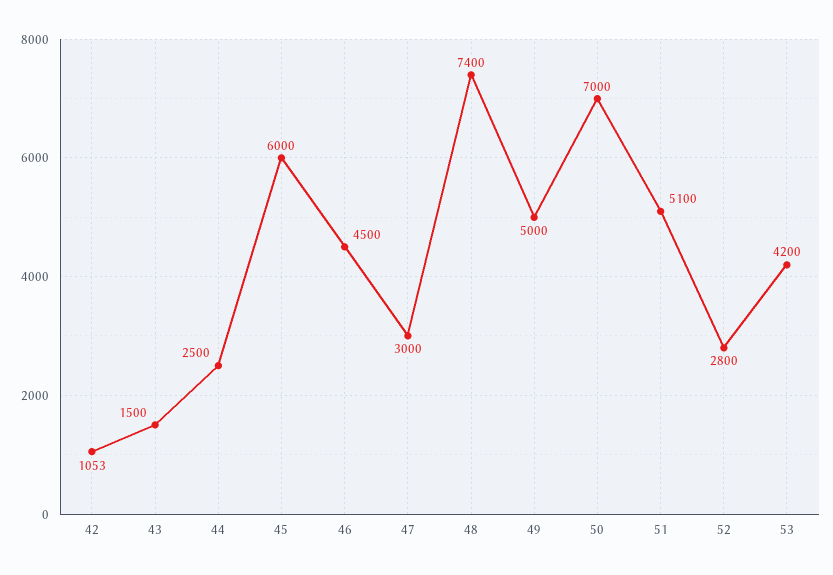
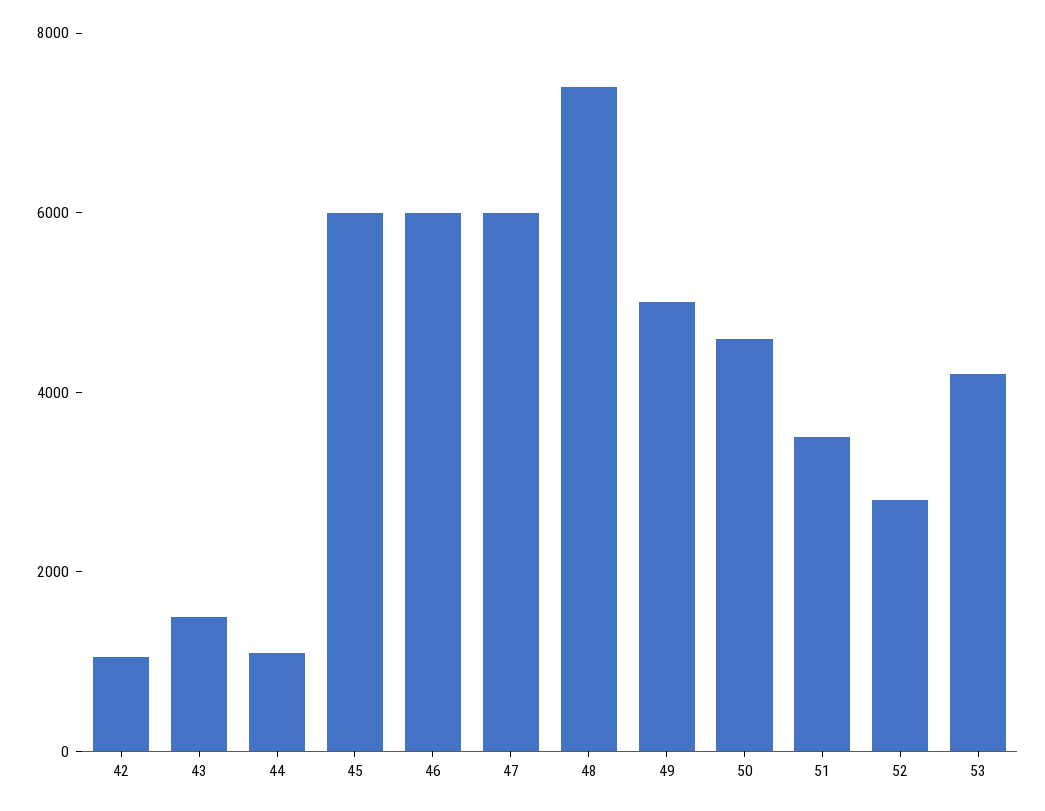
  {
    "42": 1053,
    "43": 1500,
-   "44": 2500,
+   "44": 1000,
    "45": 6000,
-   "46": 4500,
+   "46": 6000,
-   "47": 3000,
+   "47": 6000,
    "48": 7400,
    "49": 5000,
-   "50": 7000,
+   "50": 4500,
-   "51": 5100,
+   "51": 3500,
    "52": 2800,
    "53": 4200
  }

